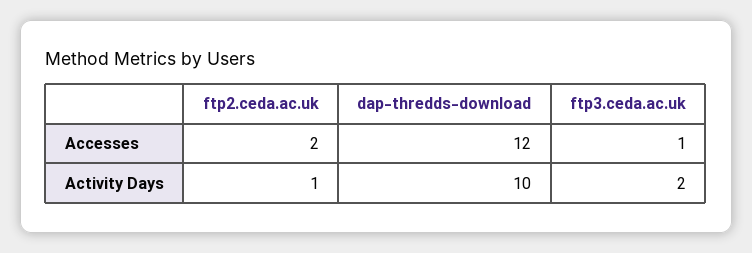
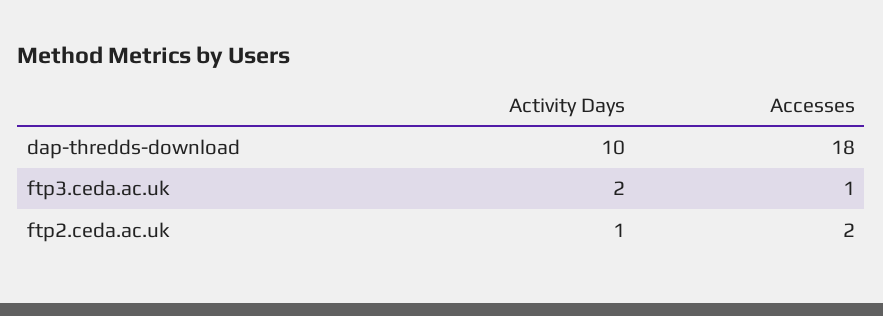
  {
    "ftp2.ceda.ac.uk": {
      "Accesses": 2,
      "Activity Days": 1
    },
    "dap-thredds-download": {
-     "Accesses": 12,
+     "Accesses": 18,
      "Activity Days": 10
    },
    "ftp3.ceda.ac.uk": {
      "Accesses": 1,
      "Activity Days": 2
    }
  }

